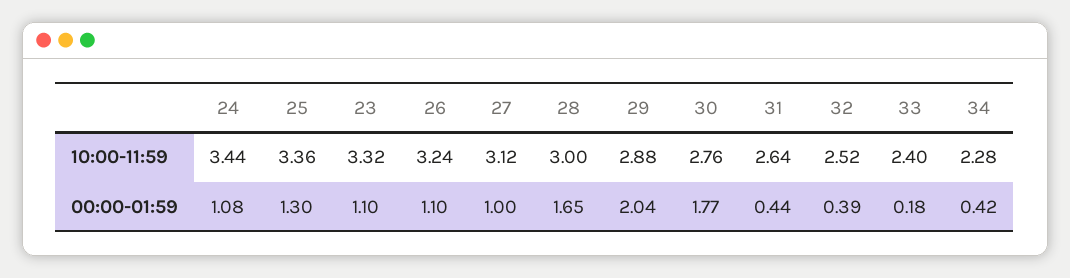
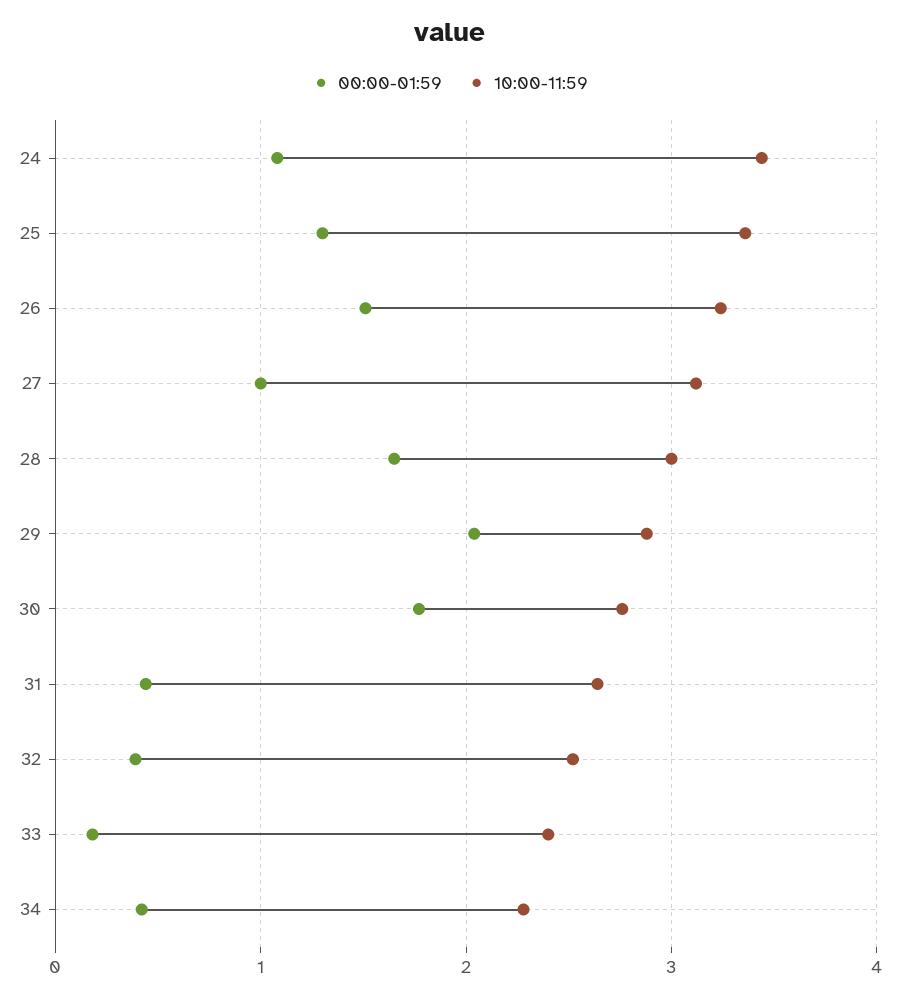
  {
    "10:00-11:59": {
      "24": 3.44,
      "25": 3.36,
-     "23": 3.32,
      "26": 3.24,
      "27": 3.12,
      "28": 3,
      "29": 2.88,
      "30": 2.76,
      "31": 2.64,
      "32": 2.52,
      "33": 2.4,
      "34": 2.28
    },
    "00:00-01:59": {
      "24": 1.08,
      "25": 1.3,
-     "23": 1.1,
-     "26": 1.1,
+     "26": 1.5,
      "27": 1,
      "28": 1.65,
      "29": 2.04,
      "30": 1.77,
      "31": 0.44,
      "32": 0.39,
      "33": 0.18,
      "34": 0.42
    }
  }

